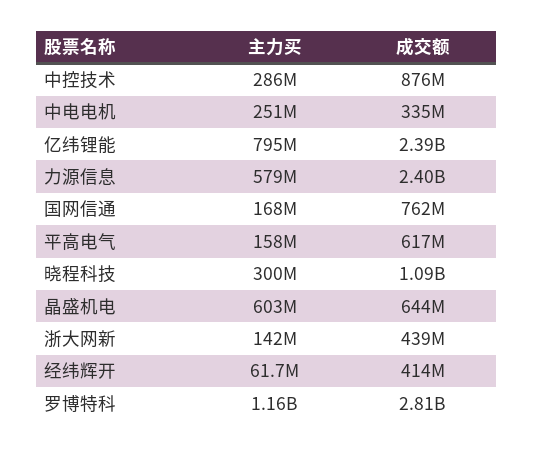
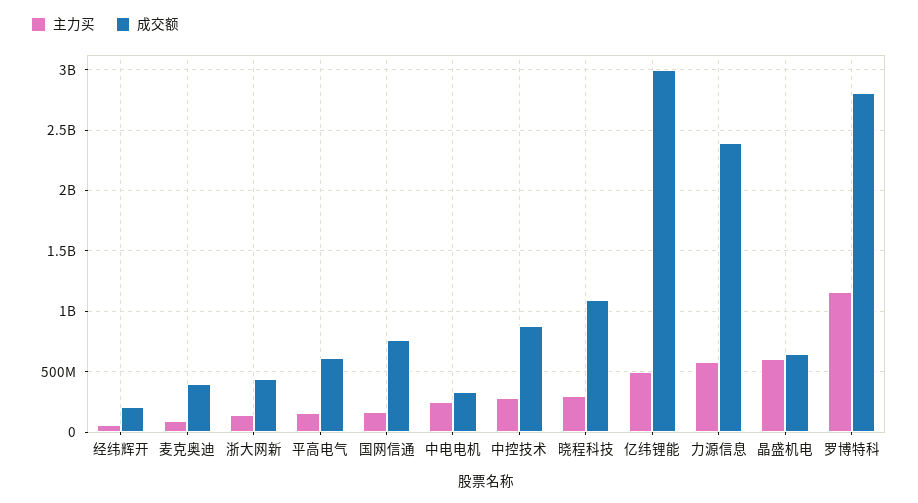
  {
    "主力买": {
      "中控技术": 286000000,
      "中电电机": 251000000,
-     "亿纬锂能": 795000000,
+     "亿纬锂能": 500000000,
      "力源信息": 579000000,
      "国网信通": 168000000,
      "平高电气": 158000000,
      "晓程科技": 300000000,
      "晶盛机电": 603000000,
      "浙大网新": 142000000,
      "经纬辉开": 61700000,
-     "罗博特科": 1160000000
+     "罗博特科": 1160000000,
+     "麦克奥迪": 100000000
    },
    "成交额": {
      "中控技术": 876000000,
      "中电电机": 335000000,
-     "亿纬锂能": 2390000000,
+     "亿纬锂能": 3000000000,
      "力源信息": 2400000000,
      "国网信通": 762000000,
      "平高电气": 617000000,
      "晓程科技": 1090000000,
      "晶盛机电": 644000000,
      "浙大网新": 439000000,
-     "经纬辉开": 414000000,
+     "经纬辉开": 200000000,
-     "罗博特科": 2810000000
+     "罗博特科": 2810000000,
+     "麦克奥迪": 400000000
    }
  }

